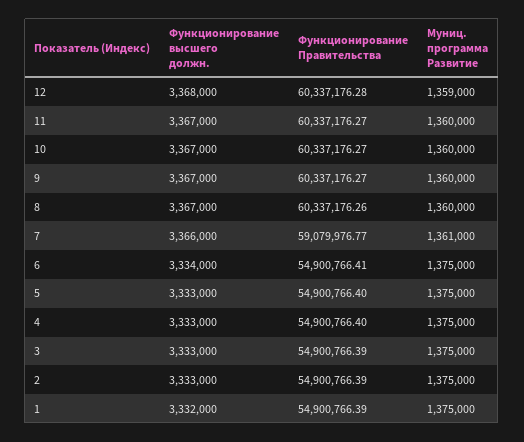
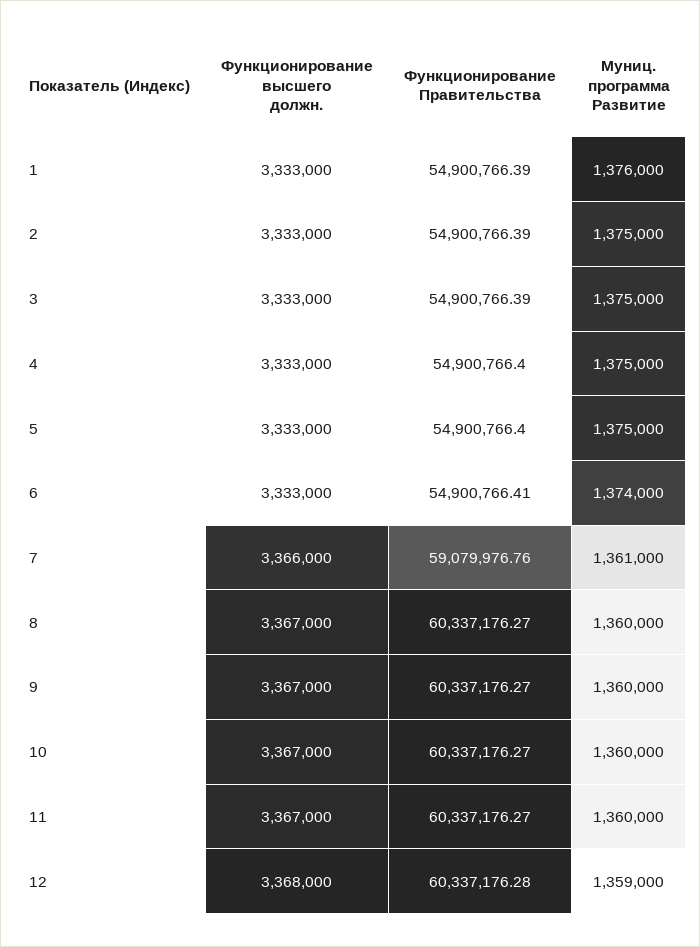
  {
    "Функционирование высшего должн.": {
      "12": 3368000,
      "11": 3367000,
      "10": 3367000,
      "9": 3367000,
      "8": 3367000,
      "7": 3366000,
-     "6": 3334000,
+     "6": 3333000,
      "5": 3333000,
      "4": 3333000,
      "3": 3333000,
      "2": 3333000,
-     "1": 3332000
+     "1": 3333000
    },
    "Функционирование Правительства": {
      "12": 60337176.28,
      "11": 60337176.27,
      "10": 60337176.27,
      "9": 60337176.27,
-     "8": 60337176.26,
+     "8": 60337176.27,
-     "7": 59079976.77,
+     "7": 59079976.76,
      "6": 54900766.41,
      "5": 54900766.4,
      "4": 54900766.4,
      "3": 54900766.39,
      "2": 54900766.39,
      "1": 54900766.39
    },
    "Муниц. программа Развитие": {
      "12": 1359000,
      "11": 1360000,
      "10": 1360000,
      "9": 1360000,
      "8": 1360000,
      "7": 1361000,
-     "6": 1375000,
+     "6": 1374000,
      "5": 1375000,
      "4": 1375000,
      "3": 1375000,
      "2": 1375000,
-     "1": 1375000
+     "1": 1376000
    }
  }

